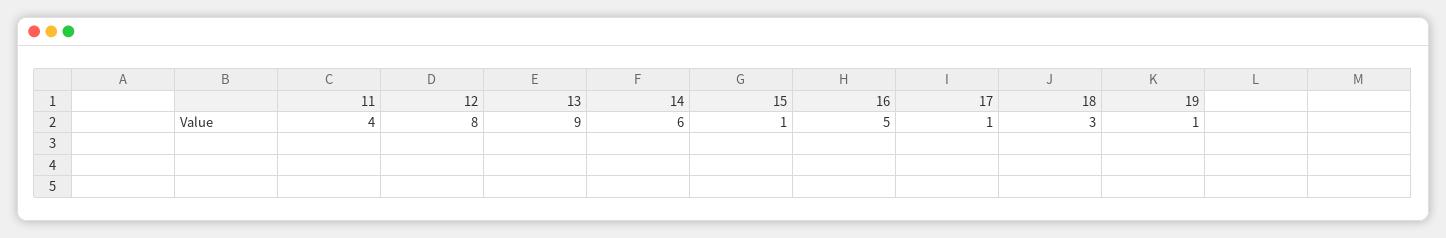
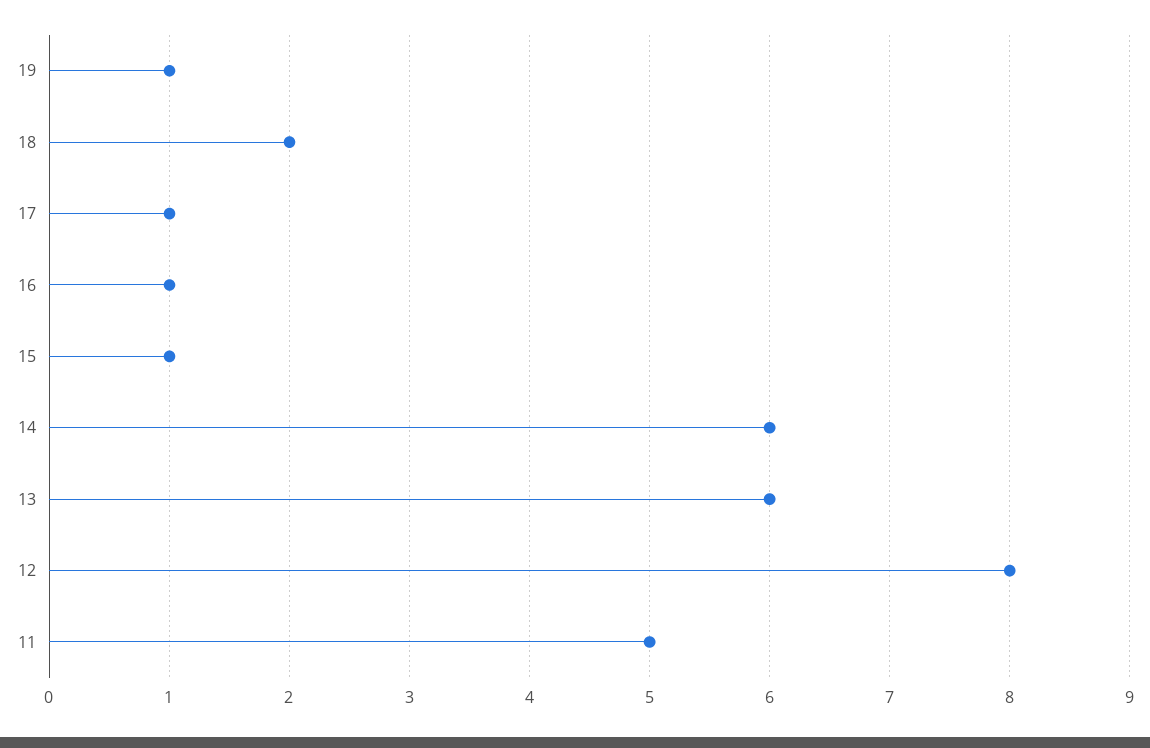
  {
-   "11": 4,
+   "11": 5,
    "12": 8,
-   "13": 9,
+   "13": 6,
    "14": 6,
    "15": 1,
-   "16": 5,
+   "16": 1,
    "17": 1,
-   "18": 3,
+   "18": 2,
    "19": 1
  }

